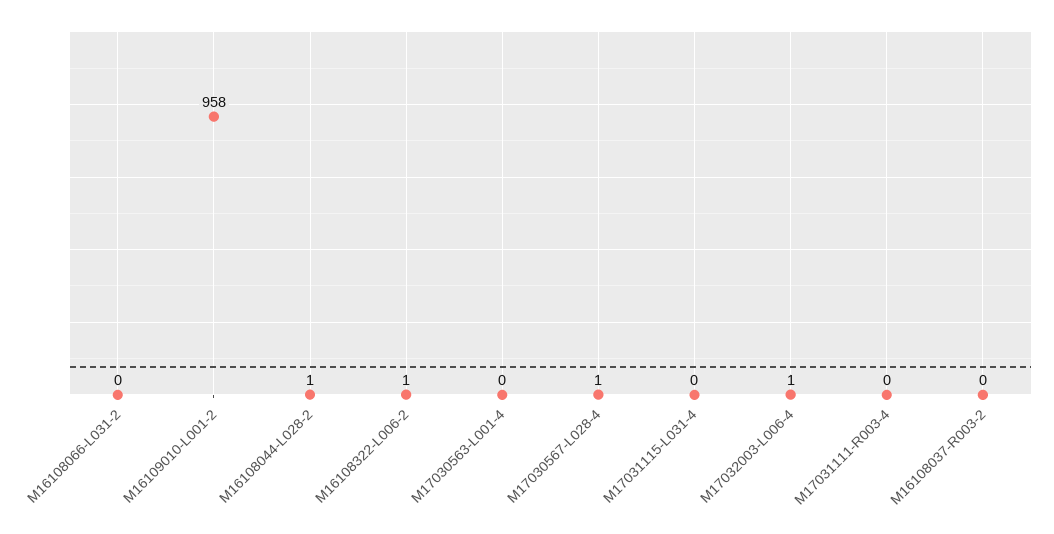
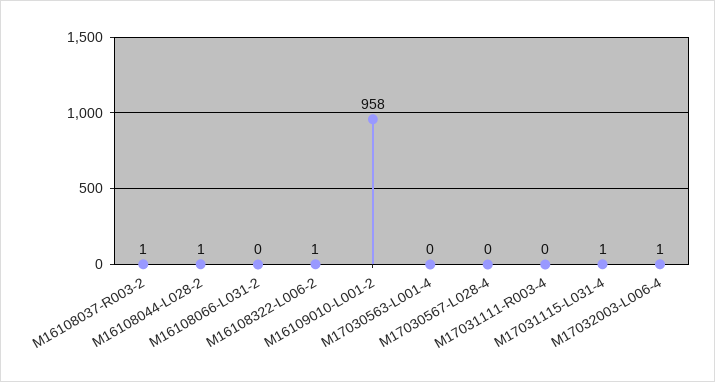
  {
    "M16108066-L031-2": 0,
    "M16109010-L001-2": 958,
    "M16108044-L028-2": 1,
    "M16108322-L006-2": 1,
    "M17030563-L001-4": 0,
-   "M17030567-L028-4": 1,
+   "M17030567-L028-4": 0,
-   "M17031115-L031-4": 0,
+   "M17031115-L031-4": 1,
    "M17032003-L006-4": 1,
    "M17031111-R003-4": 0,
-   "M16108037-R003-2": 0
+   "M16108037-R003-2": 1
  }

